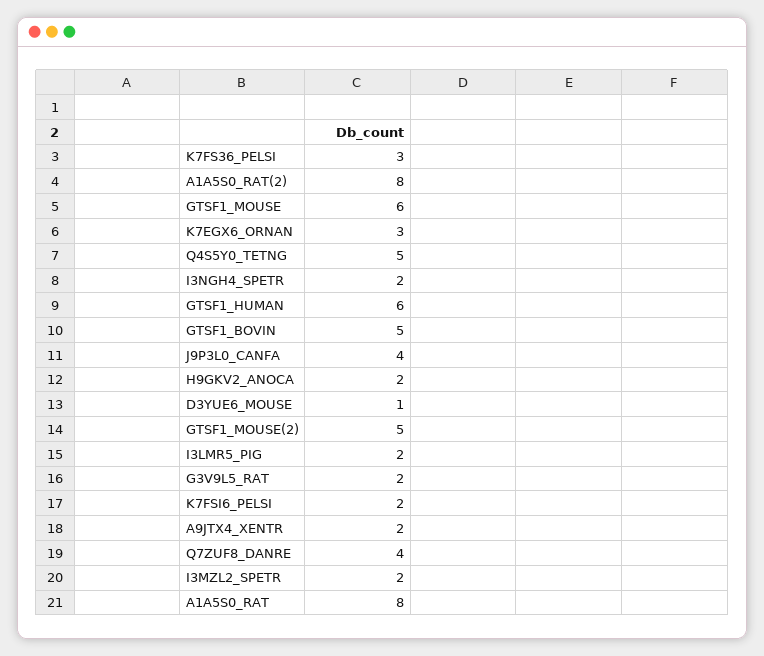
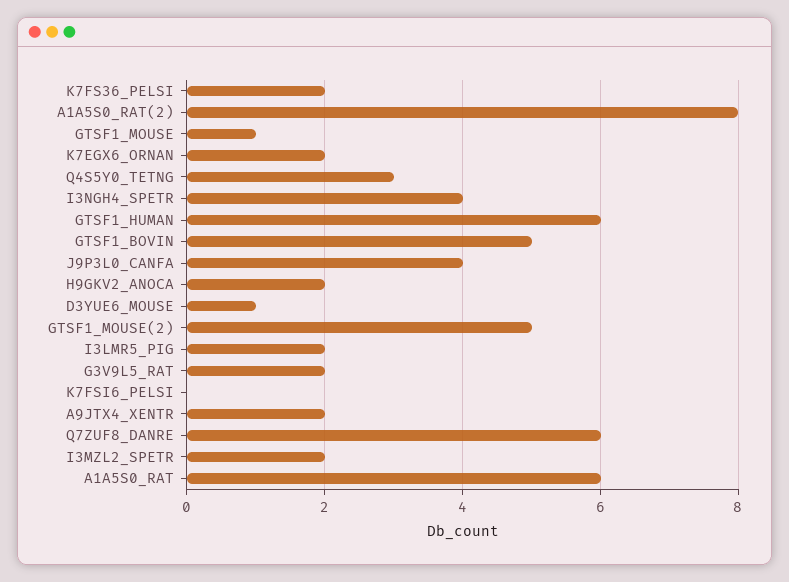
  {
-   "K7FS36_PELSI": 3,
+   "K7FS36_PELSI": 2,
    "A1A5S0_RAT(2)": 8,
-   "GTSF1_MOUSE": 6,
+   "GTSF1_MOUSE": 1,
-   "K7EGX6_ORNAN": 3,
+   "K7EGX6_ORNAN": 2,
-   "Q4S5Y0_TETNG": 5,
+   "Q4S5Y0_TETNG": 3,
-   "I3NGH4_SPETR": 2,
+   "I3NGH4_SPETR": 4,
    "GTSF1_HUMAN": 6,
    "GTSF1_BOVIN": 5,
    "J9P3L0_CANFA": 4,
    "H9GKV2_ANOCA": 2,
    "D3YUE6_MOUSE": 1,
    "GTSF1_MOUSE(2)": 5,
    "I3LMR5_PIG": 2,
    "G3V9L5_RAT": 2,
-   "K7FSI6_PELSI": 2,
+   "K7FSI6_PELSI": 0,
    "A9JTX4_XENTR": 2,
-   "Q7ZUF8_DANRE": 4,
+   "Q7ZUF8_DANRE": 6,
    "I3MZL2_SPETR": 2,
-   "A1A5S0_RAT": 8
+   "A1A5S0_RAT": 6
  }

